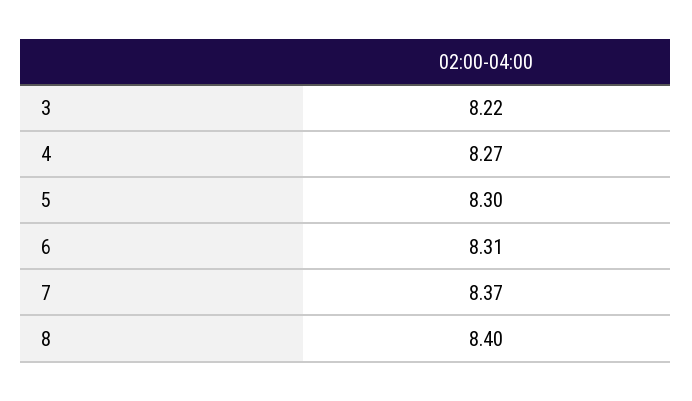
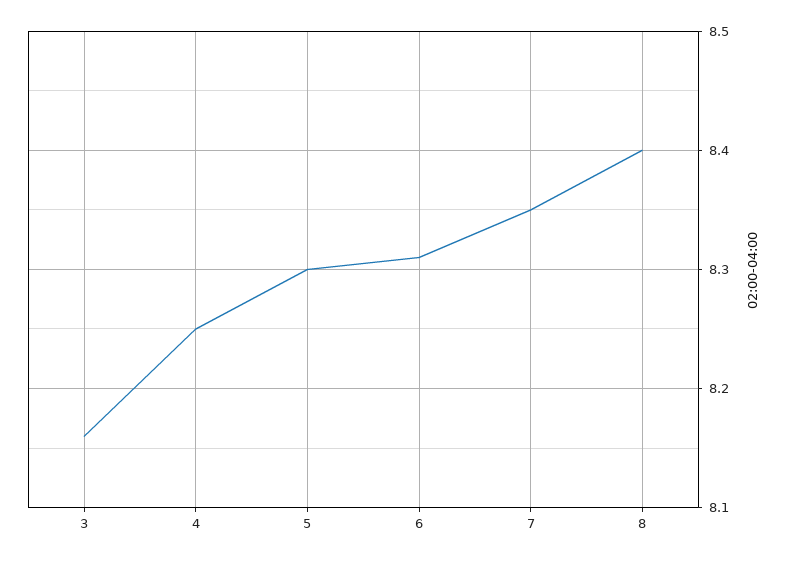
  {
-   "3": 8.22,
+   "3": 8.16,
-   "4": 8.27,
+   "4": 8.25,
    "5": 8.3,
    "6": 8.31,
-   "7": 8.37,
+   "7": 8.35,
    "8": 8.4
  }

